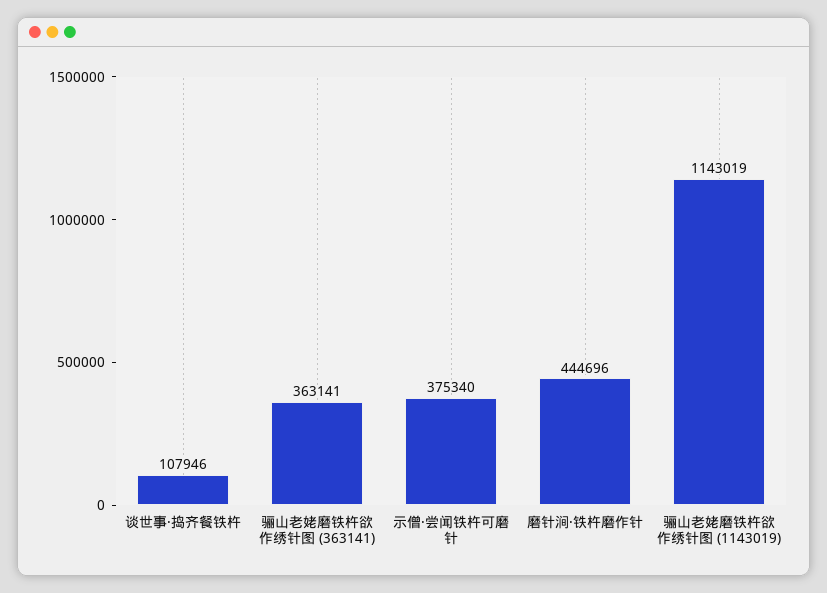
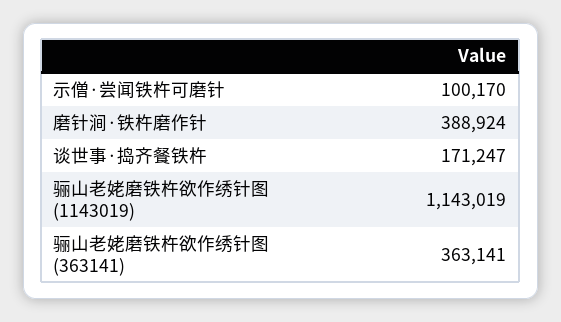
  {
-   "谈世事·捣齐餐铁杵": 107946,
+   "谈世事·捣齐餐铁杵": 171247,
    "骊山老姥磨铁杵欲作绣针图 (363141)": 363141,
-   "示僧·尝闻铁杵可磨针": 375340,
+   "示僧·尝闻铁杵可磨针": 100170,
-   "磨针涧·铁杵磨作针": 444696,
+   "磨针涧·铁杵磨作针": 388924,
    "骊山老姥磨铁杵欲作绣针图 (1143019)": 1143019
  }

